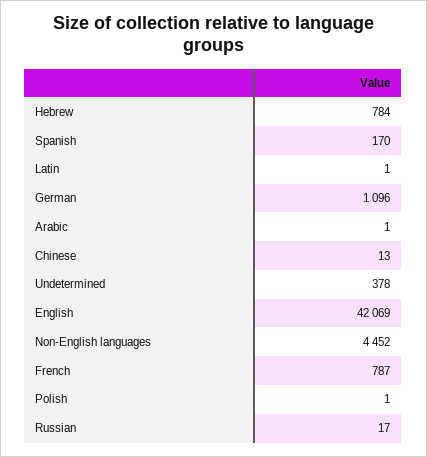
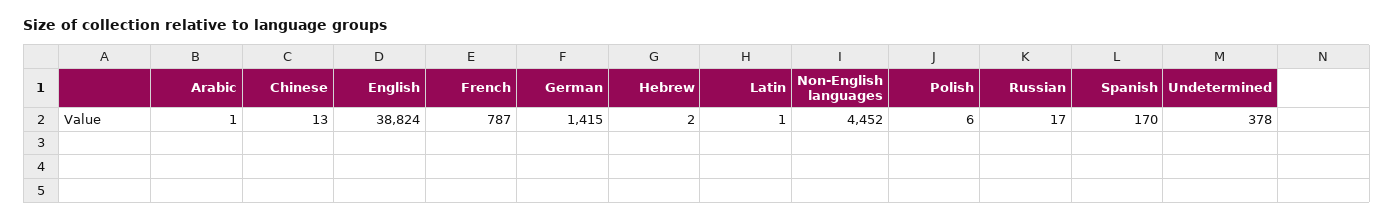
  {
-   "Hebrew": 784,
+   "Hebrew": 2,
    "Spanish": 170,
    "Latin": 1,
-   "German": 1096,
+   "German": 1415,
    "Arabic": 1,
    "Chinese": 13,
    "Undetermined": 378,
-   "English": 42069,
+   "English": 38824,
    "Non-English languages": 4452,
    "French": 787,
-   "Polish": 1,
+   "Polish": 6,
    "Russian": 17
  }

